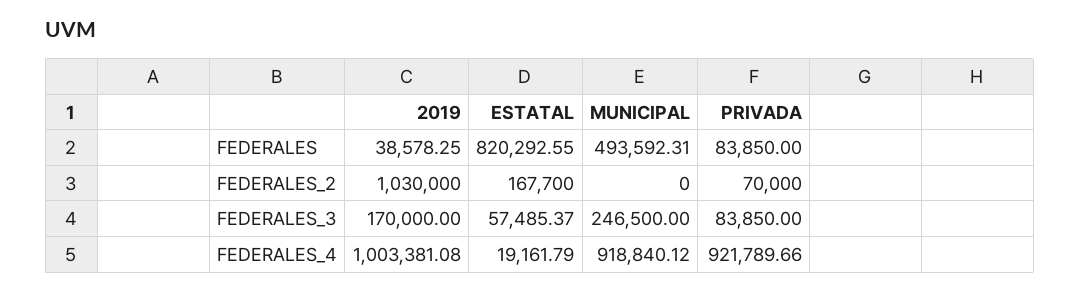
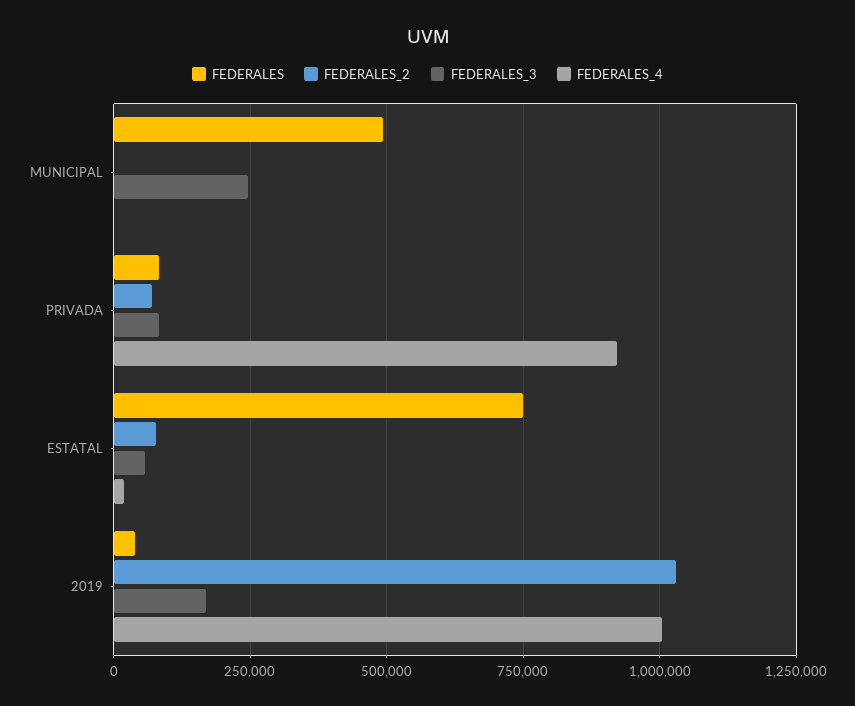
  {
    "FEDERALES": {
      "2019": 38578.25,
-     "ESTATAL": 820292.55,
+     "ESTATAL": 750000,
      "MUNICIPAL": 493592.31,
      "PRIVADA": 83850
    },
    "FEDERALES_2": {
      "2019": 1030000,
-     "ESTATAL": 167700,
+     "ESTATAL": 75000,
      "MUNICIPAL": 0,
      "PRIVADA": 70000
    },
    "FEDERALES_3": {
      "2019": 170000,
      "ESTATAL": 57485.37,
      "MUNICIPAL": 246500,
      "PRIVADA": 83850
    },
    "FEDERALES_4": {
      "2019": 1003381.08,
      "ESTATAL": 19161.79,
-     "MUNICIPAL": 918840.12,
+     "MUNICIPAL": 0,
      "PRIVADA": 921789.66
    }
  }

